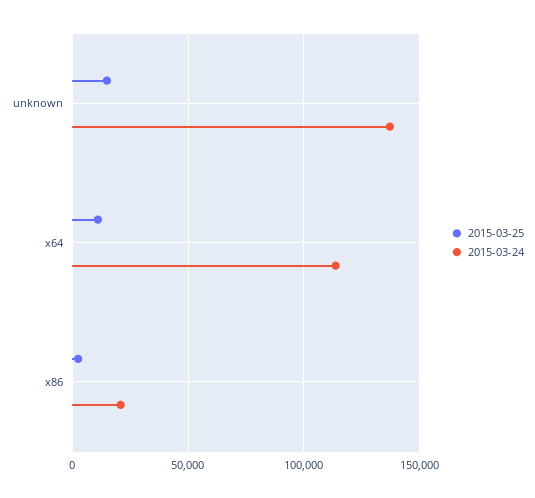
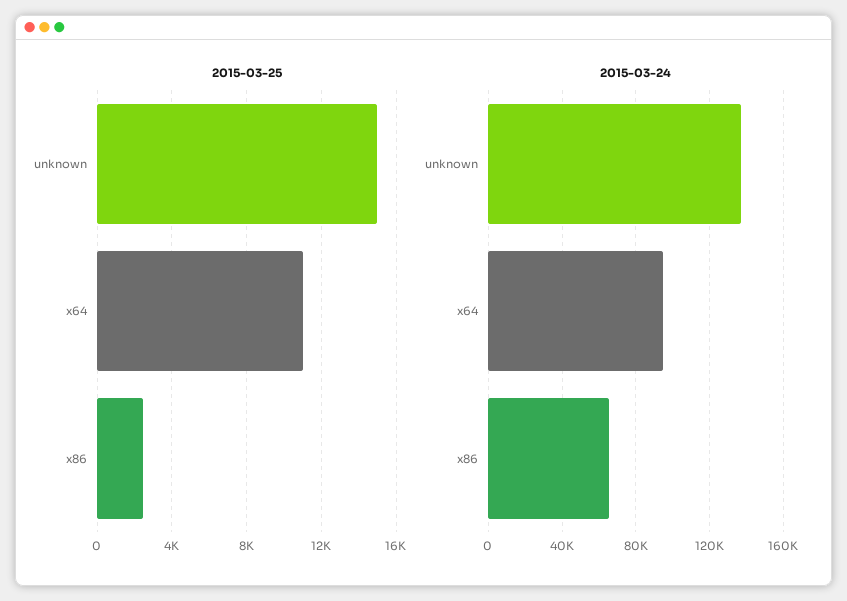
  {
    "2015-03-25": {
      "unknown": 15000,
      "x64": 11000,
      "x86": 2500
    },
    "2015-03-24": {
      "unknown": 135000,
-     "x64": 115000,
+     "x64": 95000,
-     "x86": 20000
+     "x86": 65000
    }
  }

